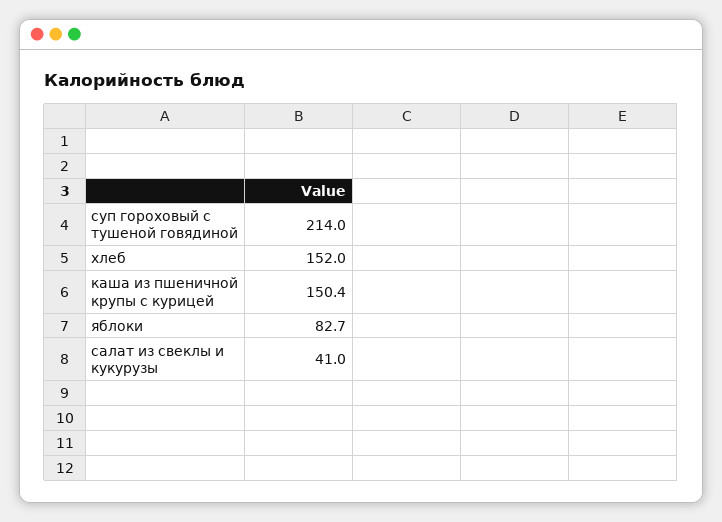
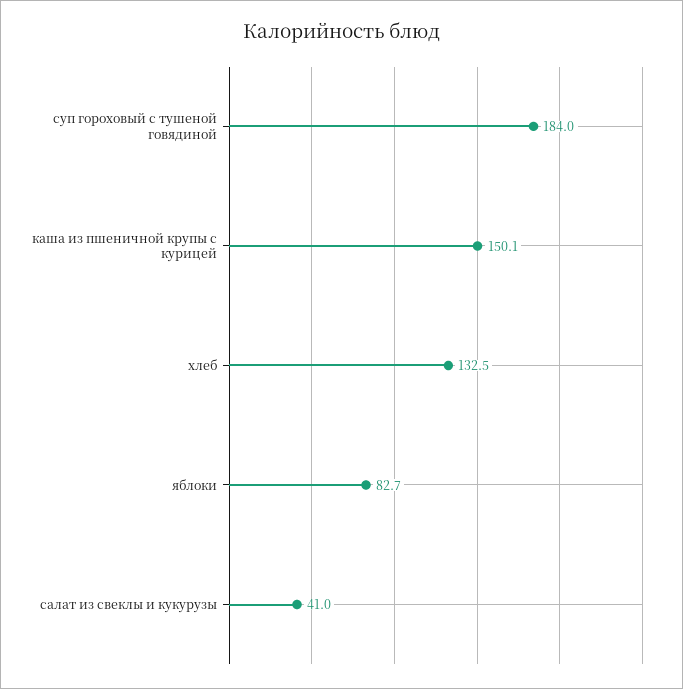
  {
-   "суп гороховый с тушеной говядиной": 214,
+   "суп гороховый с тушеной говядиной": 184,
-   "хлеб": 152,
+   "хлеб": 132.5,
-   "каша из пшеничной крупы с курицей": 150.4,
+   "каша из пшеничной крупы с курицей": 150.1,
    "яблоки": 82.7,
    "салат из свеклы и кукурузы": 41
  }

